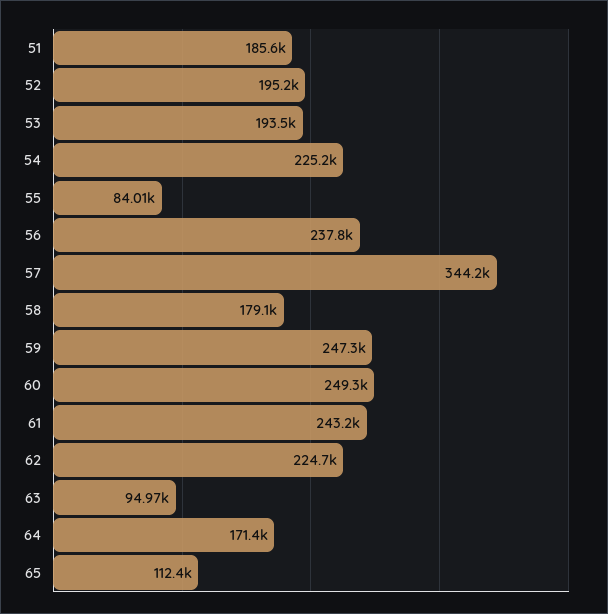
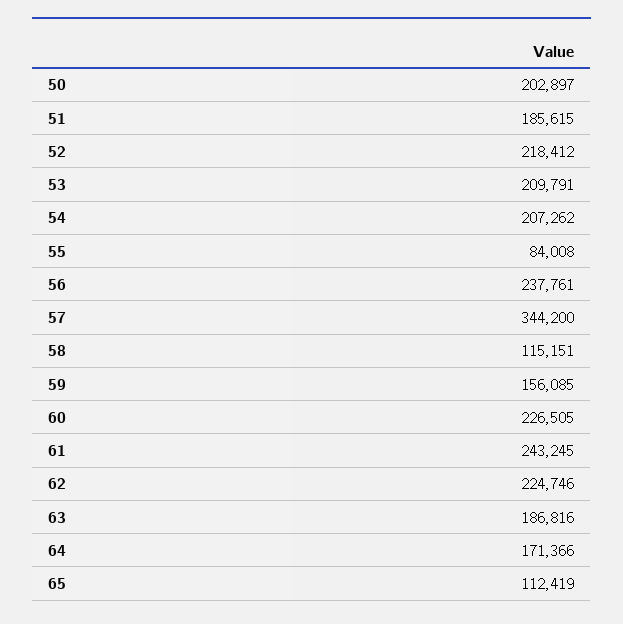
  {
    "51": 185615,
-   "52": 195200,
+   "52": 218412,
-   "53": 193500,
+   "53": 209791,
-   "54": 225200,
+   "54": 207262,
    "55": 84008,
    "56": 237761,
    "57": 344200,
-   "58": 179100,
+   "58": 115151,
-   "59": 247300,
+   "59": 156085,
-   "60": 249300,
+   "60": 226505,
    "61": 243245,
    "62": 224746,
-   "63": 94970,
+   "63": 186816,
    "64": 171366,
-   "65": 112419
+   "65": 112419,
+   "50": 202897
  }

